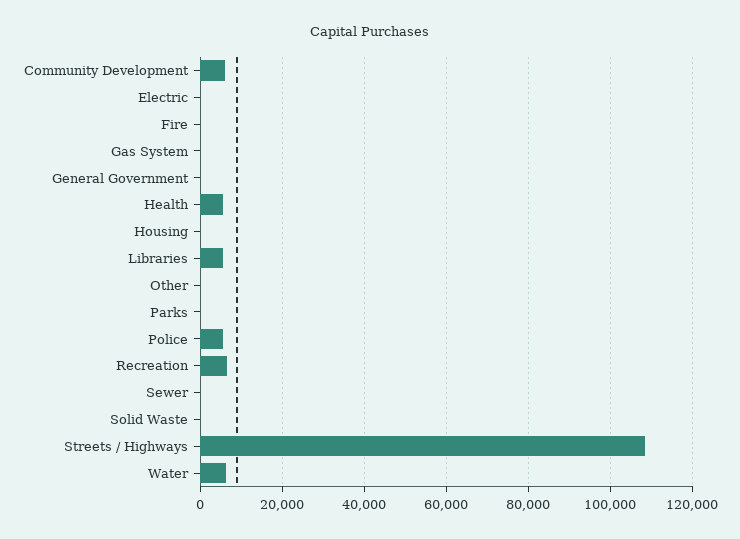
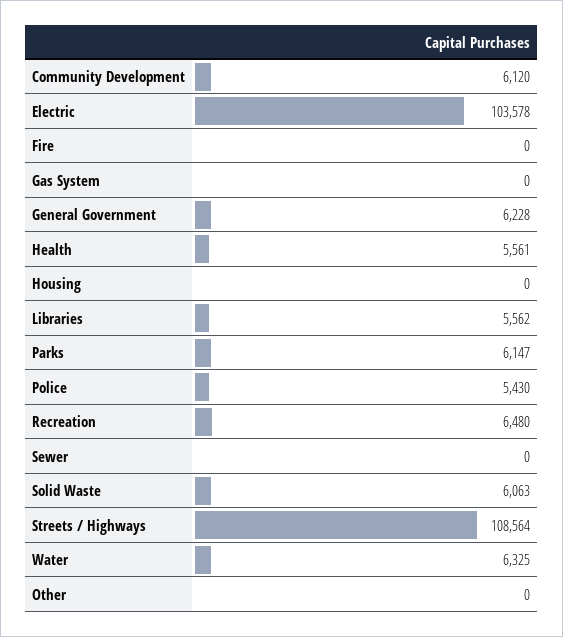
  {
    "Community Development": 6120,
-   "Electric": 0,
+   "Electric": 103578,
    "Fire": 0,
    "Gas System": 0,
-   "General Government": 0,
+   "General Government": 6228,
    "Health": 5561,
    "Housing": 0,
    "Libraries": 5562,
    "Other": 0,
-   "Parks": 0,
+   "Parks": 6147,
    "Police": 5430,
    "Recreation": 6480,
    "Sewer": 0,
-   "Solid Waste": 0,
+   "Solid Waste": 6063,
    "Streets / Highways": 108564,
    "Water": 6325
  }

